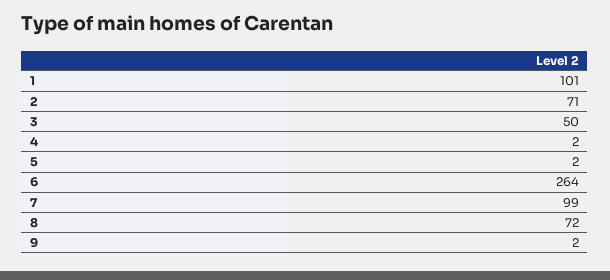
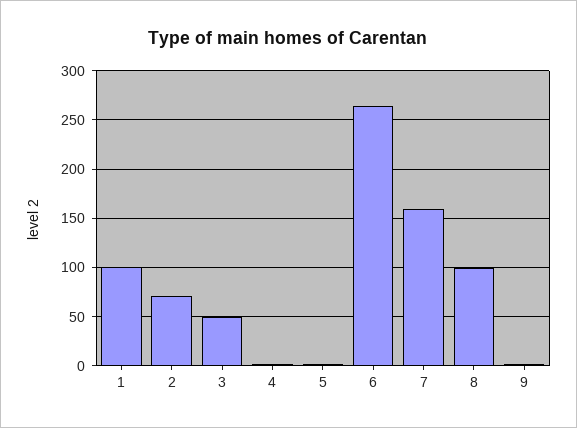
  {
    "1": 101,
    "2": 71,
    "3": 50,
    "4": 2,
    "5": 2,
    "6": 264,
-   "7": 99,
+   "7": 160,
-   "8": 72,
+   "8": 100,
    "9": 2
  }

